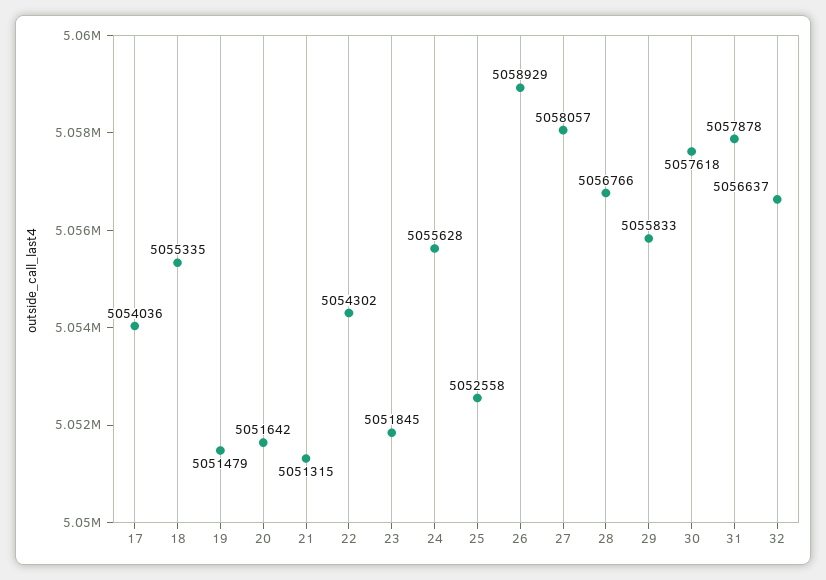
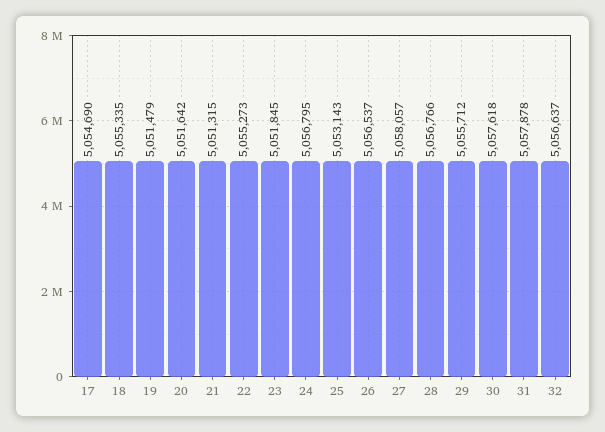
  {
-   "17": 5054036,
+   "17": 5054690,
    "18": 5055335,
    "19": 5051479,
    "20": 5051642,
    "21": 5051315,
-   "22": 5054302,
+   "22": 5055273,
    "23": 5051845,
-   "24": 5055628,
+   "24": 5056795,
-   "25": 5052558,
+   "25": 5053143,
-   "26": 5058929,
+   "26": 5056537,
    "27": 5058057,
    "28": 5056766,
-   "29": 5055833,
+   "29": 5055712,
    "30": 5057618,
    "31": 5057878,
    "32": 5056637
  }

